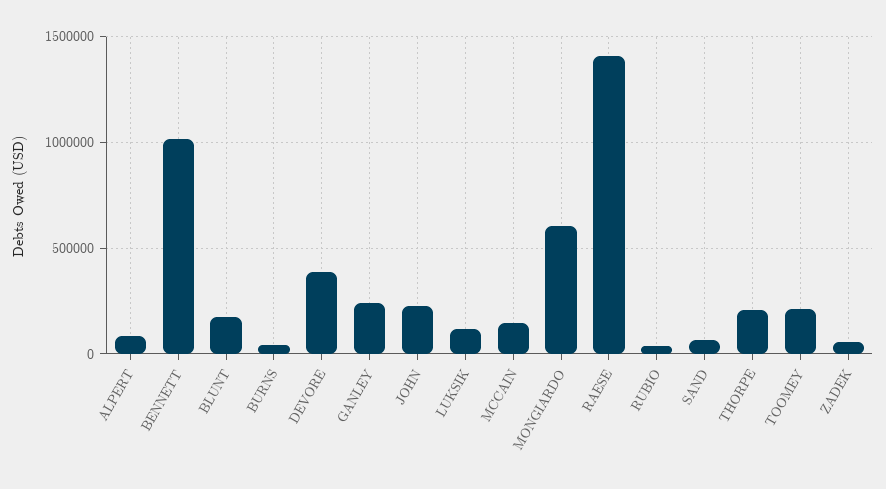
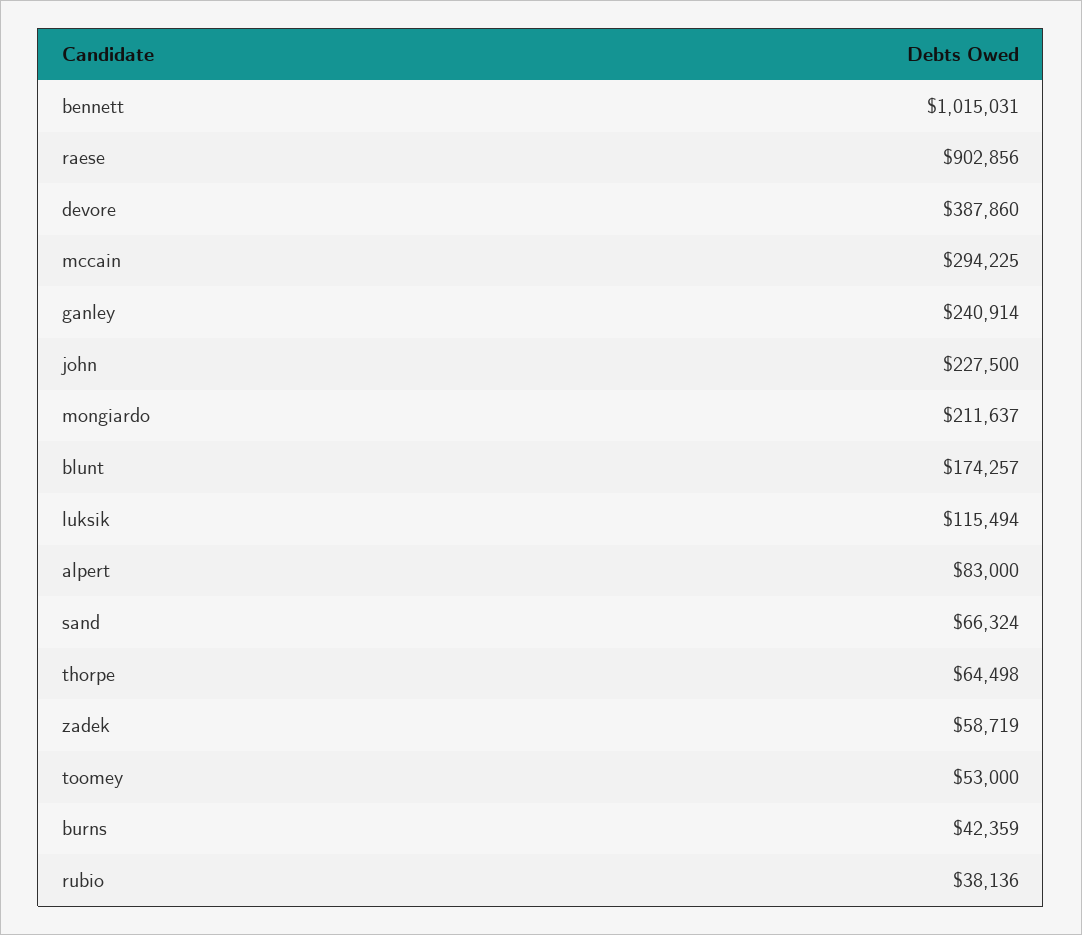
  {
    "ALPERT": 83000,
    "BENNETT": 1015031,
    "BLUNT": 174257,
    "BURNS": 42359,
    "DEVORE": 387860,
    "GANLEY": 240914,
    "JOHN": 227500,
    "LUKSIK": 115494,
-   "MCCAIN": 150000,
+   "MCCAIN": 294225,
-   "MONGIARDO": 600000,
+   "MONGIARDO": 211637,
-   "RAESE": 1400000,
+   "RAESE": 902856,
    "RUBIO": 38136,
    "SAND": 66324,
-   "THORPE": 200000,
+   "THORPE": 64498,
-   "TOOMEY": 200000,
+   "TOOMEY": 53000,
    "ZADEK": 58719
  }

